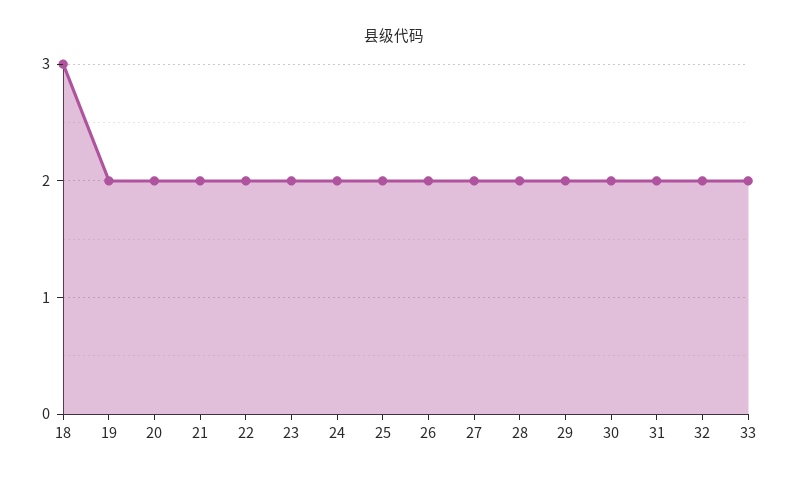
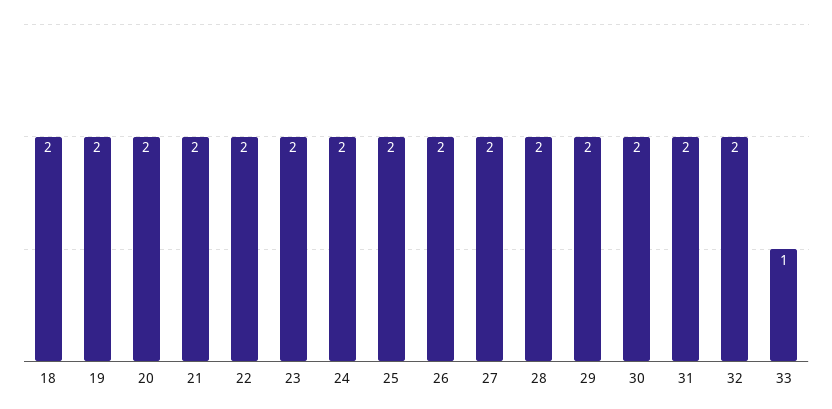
  {
-   "18": 3,
+   "18": 2,
    "19": 2,
    "20": 2,
    "21": 2,
    "22": 2,
    "23": 2,
    "24": 2,
    "25": 2,
    "26": 2,
    "27": 2,
    "28": 2,
    "29": 2,
    "30": 2,
    "31": 2,
    "32": 2,
-   "33": 2
+   "33": 1
  }

